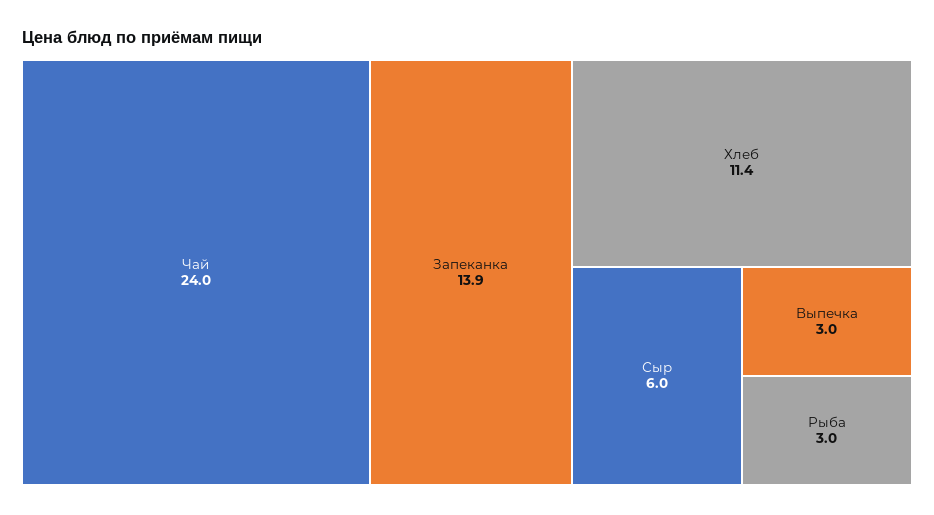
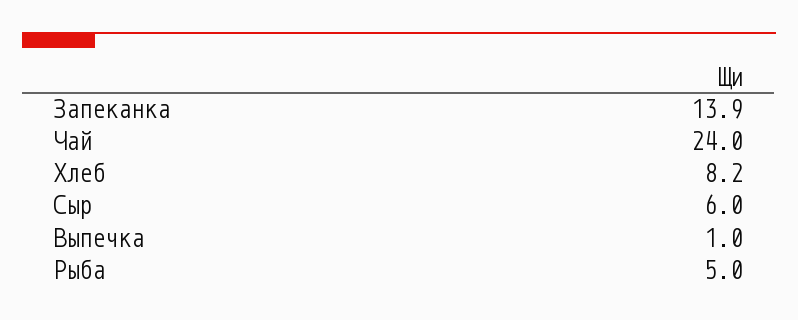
  {
    "Чай": 24,
    "Запеканка": 13.9,
-   "Хлеб": 11.4,
+   "Хлеб": 8.2,
    "Сыр": 6,
-   "Выпечка": 3,
+   "Выпечка": 1,
-   "Рыба": 3
+   "Рыба": 5
  }

